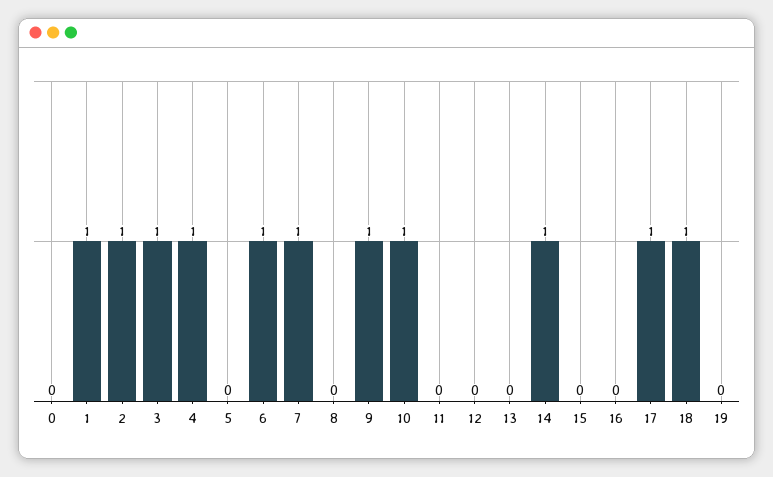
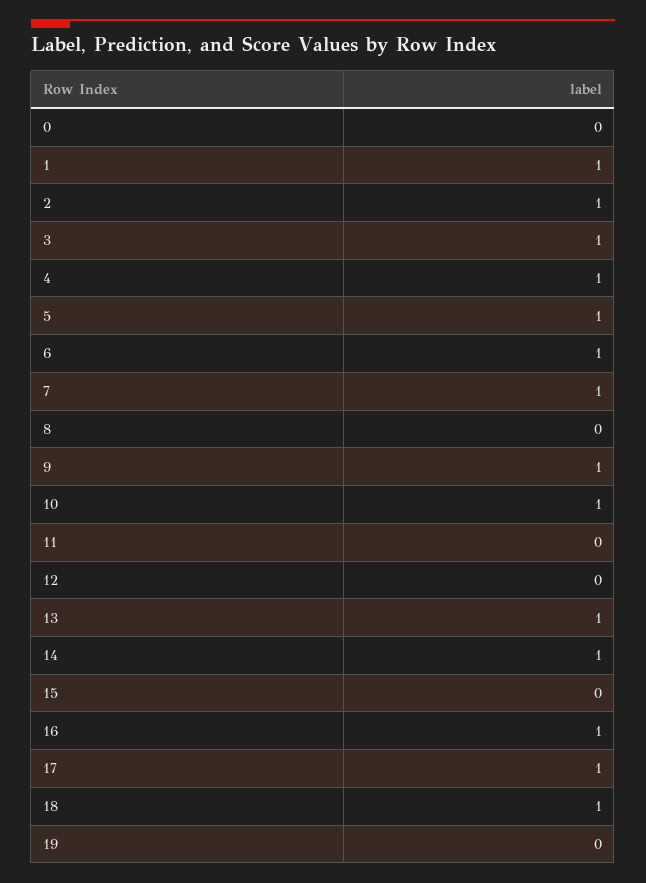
  {
    "0": 0,
    "1": 1,
    "2": 1,
    "3": 1,
    "4": 1,
-   "5": 0,
+   "5": 1,
    "6": 1,
    "7": 1,
    "8": 0,
    "9": 1,
    "10": 1,
    "11": 0,
    "12": 0,
-   "13": 0,
+   "13": 1,
    "14": 1,
    "15": 0,
-   "16": 0,
+   "16": 1,
    "17": 1,
    "18": 1,
    "19": 0
  }

